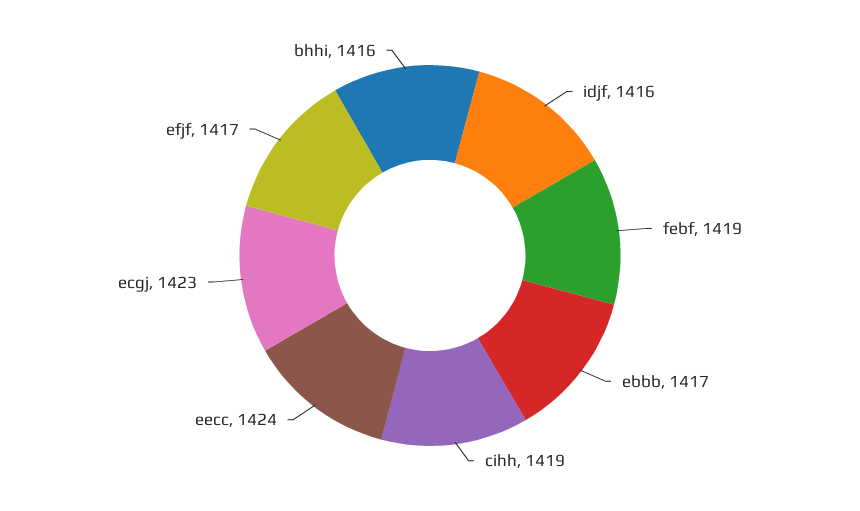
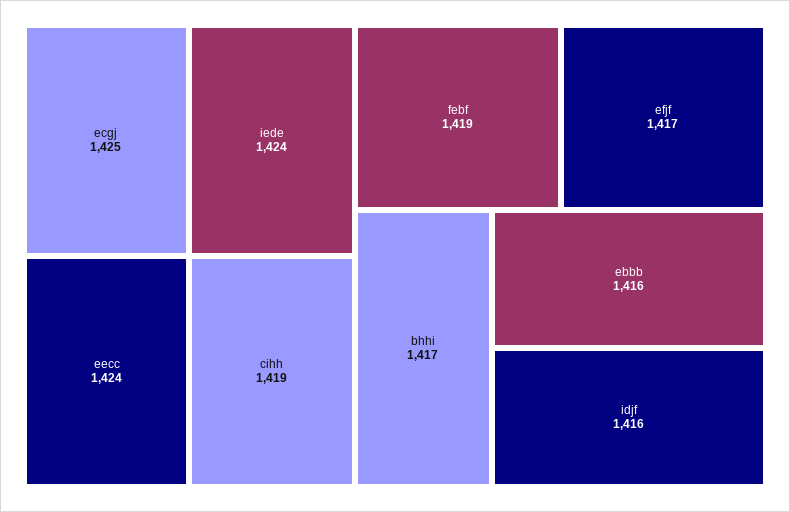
  {
    "idjf": 1416,
    "febf": 1419,
-   "ebbb": 1417,
+   "ebbb": 1416,
    "cihh": 1419,
    "eecc": 1424,
-   "ecgj": 1423,
+   "ecgj": 1425,
    "efjf": 1417,
-   "bhhi": 1416
+   "bhhi": 1417,
+   "iede": 1424
  }

